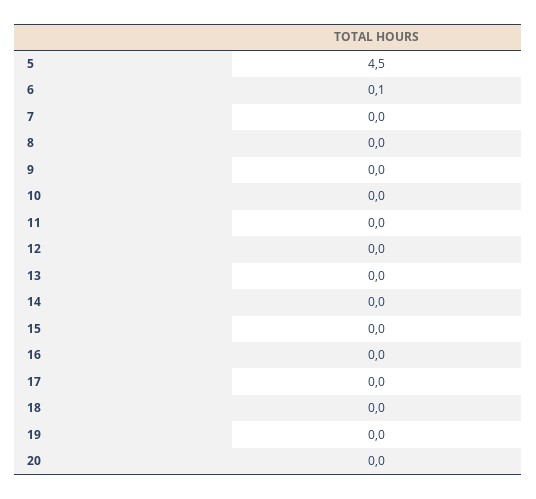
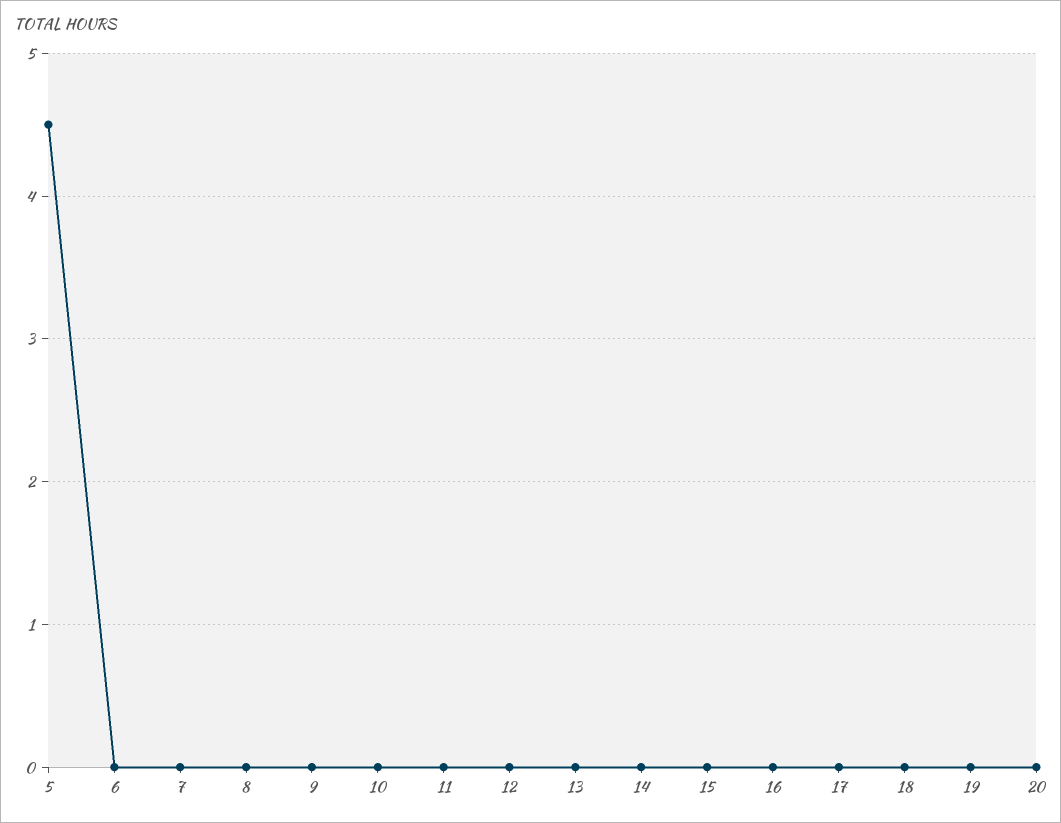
  {
    "5": 4.5,
-   "6": 0.1,
+   "6": 0,
    "7": 0,
    "8": 0,
    "9": 0,
    "10": 0,
    "11": 0,
    "12": 0,
    "13": 0,
    "14": 0,
    "15": 0,
    "16": 0,
    "17": 0,
    "18": 0,
    "19": 0,
    "20": 0
  }

